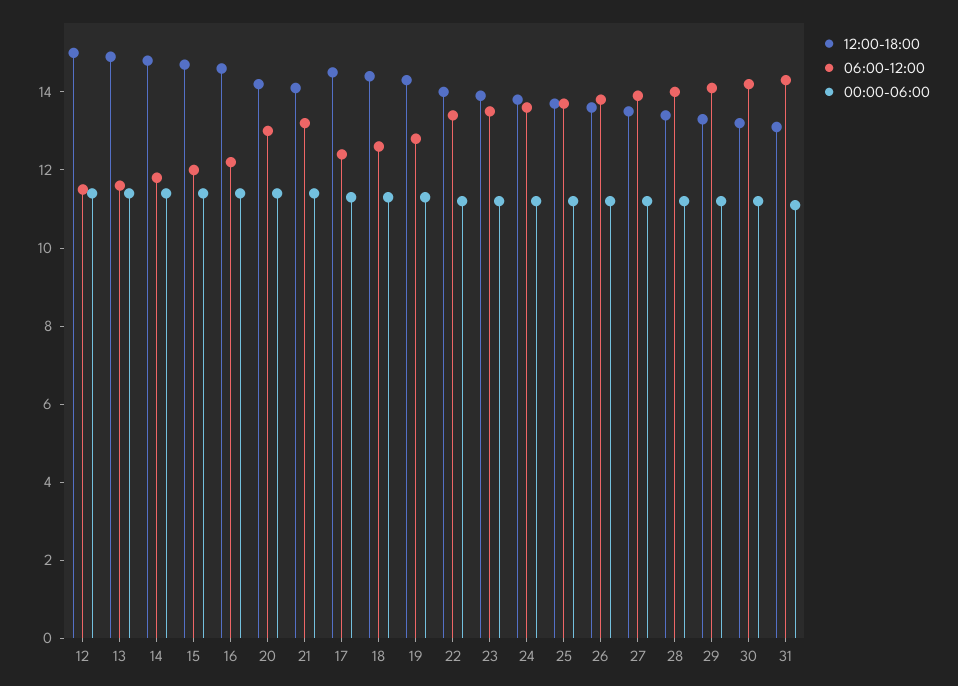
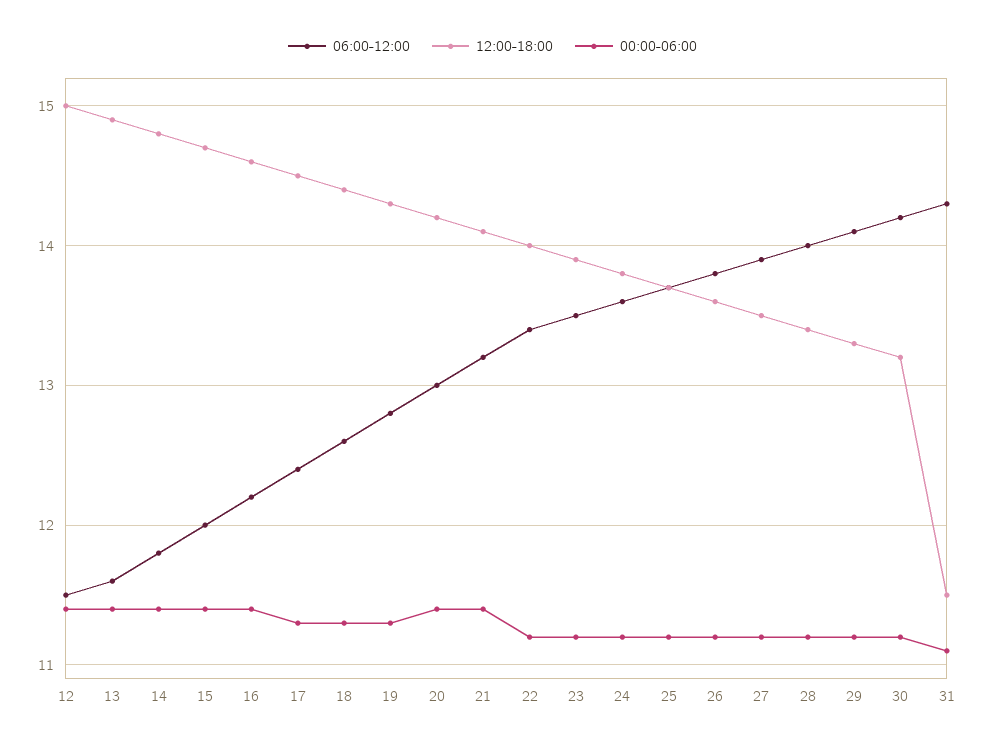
  {
    "12:00-18:00": {
      "12": 15,
      "13": 14.9,
      "14": 14.8,
      "15": 14.7,
      "16": 14.6,
      "20": 14.2,
      "21": 14.1,
      "17": 14.5,
      "18": 14.4,
      "19": 14.3,
      "22": 14,
      "23": 13.9,
      "24": 13.8,
      "25": 13.7,
      "26": 13.6,
      "27": 13.5,
      "28": 13.4,
      "29": 13.3,
      "30": 13.2,
-     "31": 13
+     "31": 11.5
    },
    "06:00-12:00": {
      "12": 11.5,
      "13": 11.6,
      "14": 11.8,
      "15": 12,
      "16": 12.2,
      "20": 13,
      "21": 13.2,
      "17": 12.4,
      "18": 12.6,
      "19": 12.8,
      "22": 13.4,
      "23": 13.5,
      "24": 13.6,
      "25": 13.7,
      "26": 13.8,
      "27": 13.9,
      "28": 14,
      "29": 14.1,
      "30": 14.2,
      "31": 14.3
    },
    "00:00-06:00": {
      "12": 11.4,
      "13": 11.4,
      "14": 11.4,
      "15": 11.4,
      "16": 11.4,
      "20": 11.4,
      "21": 11.4,
      "17": 11.3,
      "18": 11.3,
      "19": 11.3,
      "22": 11.2,
      "23": 11.2,
      "24": 11.2,
      "25": 11.2,
      "26": 11.2,
      "27": 11.2,
      "28": 11.2,
      "29": 11.2,
      "30": 11.2,
      "31": 11.1
    }
  }

